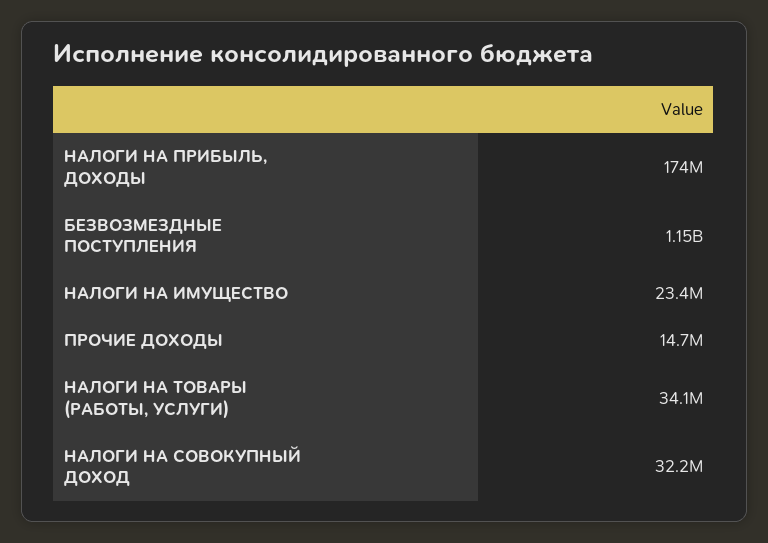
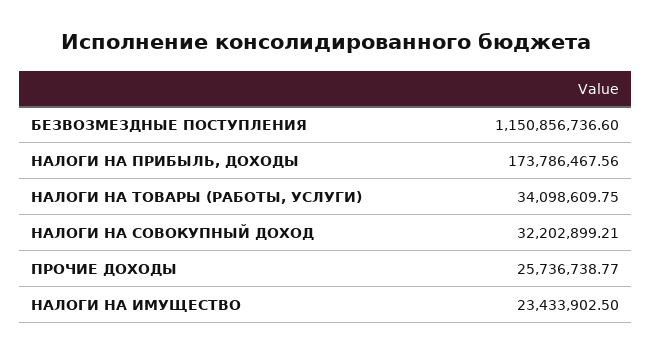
  {
    "НАЛОГИ НА ПРИБЫЛЬ, ДОХОДЫ": 173786467.56,
    "БЕЗВОЗМЕЗДНЫЕ ПОСТУПЛЕНИЯ": 1150856736.6,
    "НАЛОГИ НА ИМУЩЕСТВО": 23433902.5,
-   "ПРОЧИЕ ДОХОДЫ": 14700000,
+   "ПРОЧИЕ ДОХОДЫ": 25736738.77,
    "НАЛОГИ НА ТОВАРЫ (РАБОТЫ, УСЛУГИ)": 34098609.75,
    "НАЛОГИ НА СОВОКУПНЫЙ ДОХОД": 32202899.21
  }

